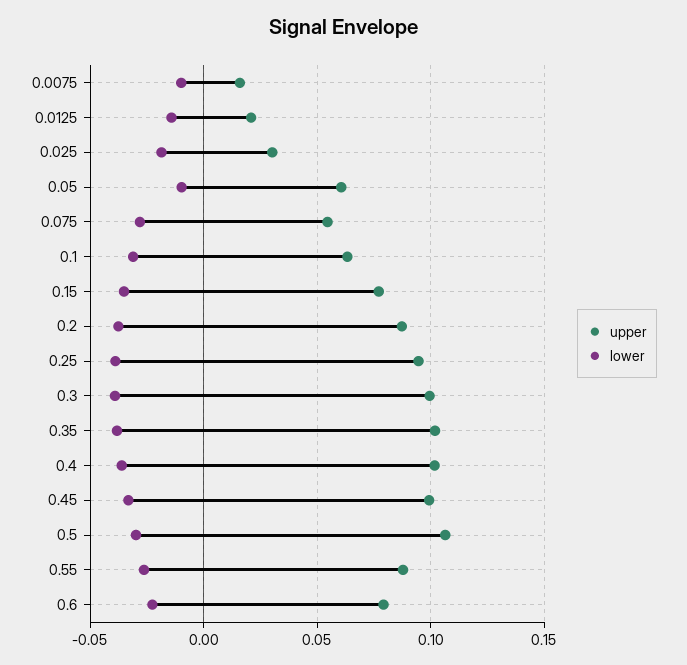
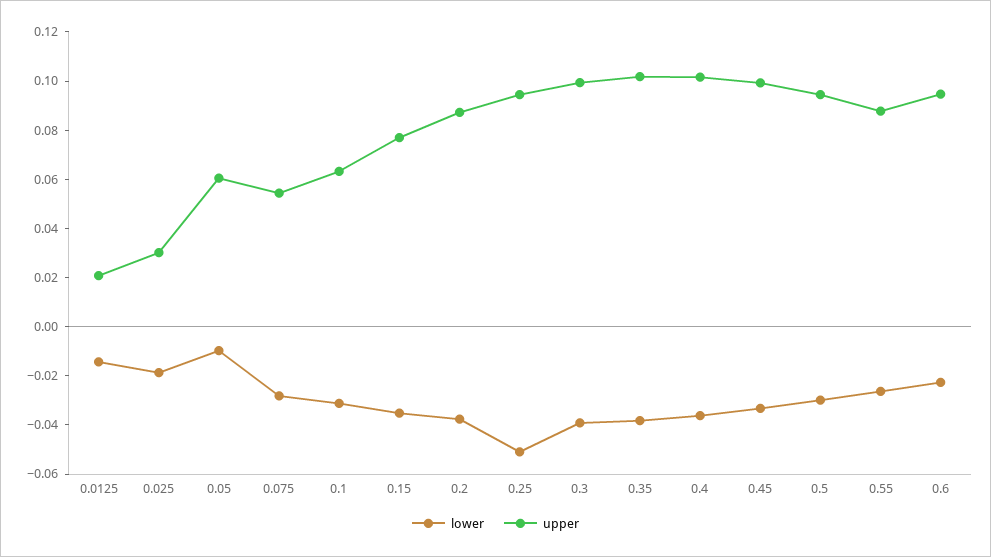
  {
    "upper": {
-     "0.0075": 0.015,
      "0.0125": 0.02,
      "0.025": 0.03,
      "0.05": 0.06,
      "0.075": 0.055,
      "0.1": 0.065,
      "0.15": 0.075,
      "0.2": 0.085,
      "0.25": 0.095,
      "0.3": 0.1,
      "0.35": 0.1,
      "0.4": 0.1,
      "0.45": 0.1,
-     "0.5": 0.105,
+     "0.5": 0.095,
      "0.55": 0.09,
-     "0.6": 0.08
+     "0.6": 0.095
    },
    "lower": {
-     "0.0075": -0.01,
      "0.0125": -0.015,
      "0.025": -0.02,
      "0.05": -0.01,
      "0.075": -0.03,
      "0.1": -0.03,
      "0.15": -0.035,
      "0.2": -0.04,
-     "0.25": -0.04,
+     "0.25": -0.05,
      "0.3": -0.04,
      "0.35": -0.04,
      "0.4": -0.035,
      "0.45": -0.035,
      "0.5": -0.03,
      "0.55": -0.025,
      "0.6": -0.025
    }
  }

